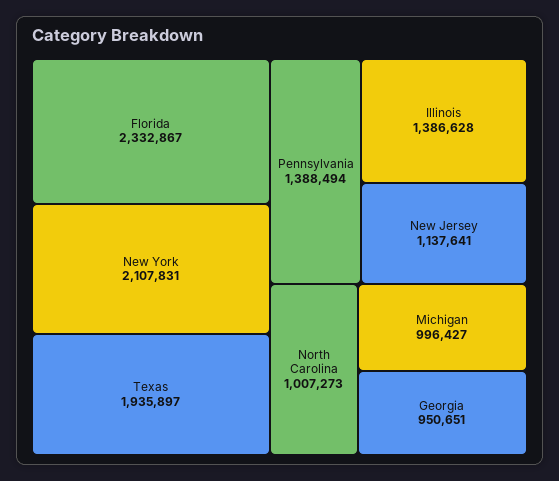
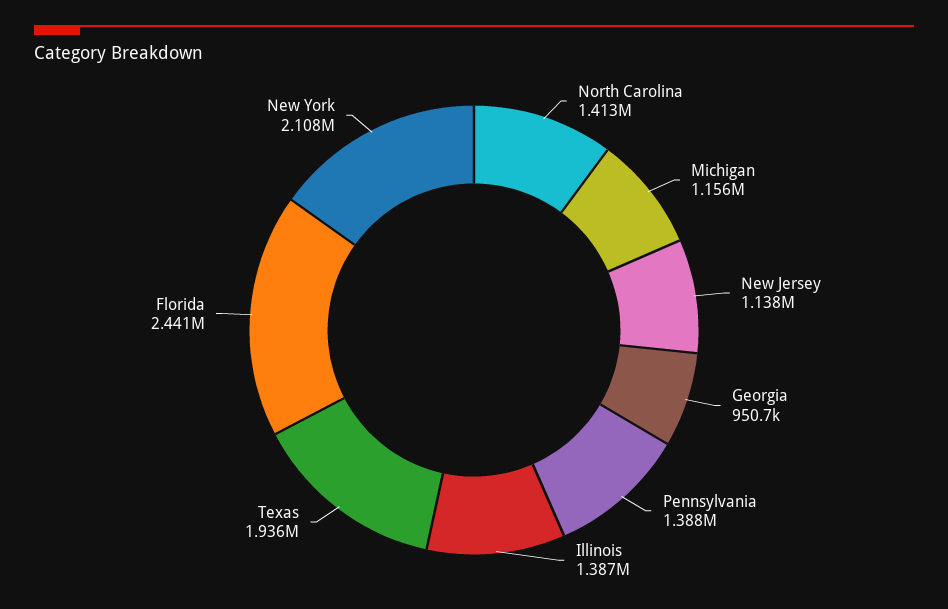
  {
-   "Florida": 2332867,
+   "Florida": 2441000,
    "New York": 2107831,
    "Texas": 1935897,
    "Pennsylvania": 1388494,
    "Illinois": 1386628,
    "New Jersey": 1137641,
-   "North Carolina": 1007273,
+   "North Carolina": 1413000,
-   "Michigan": 996427,
+   "Michigan": 1156000,
    "Georgia": 950651
  }

